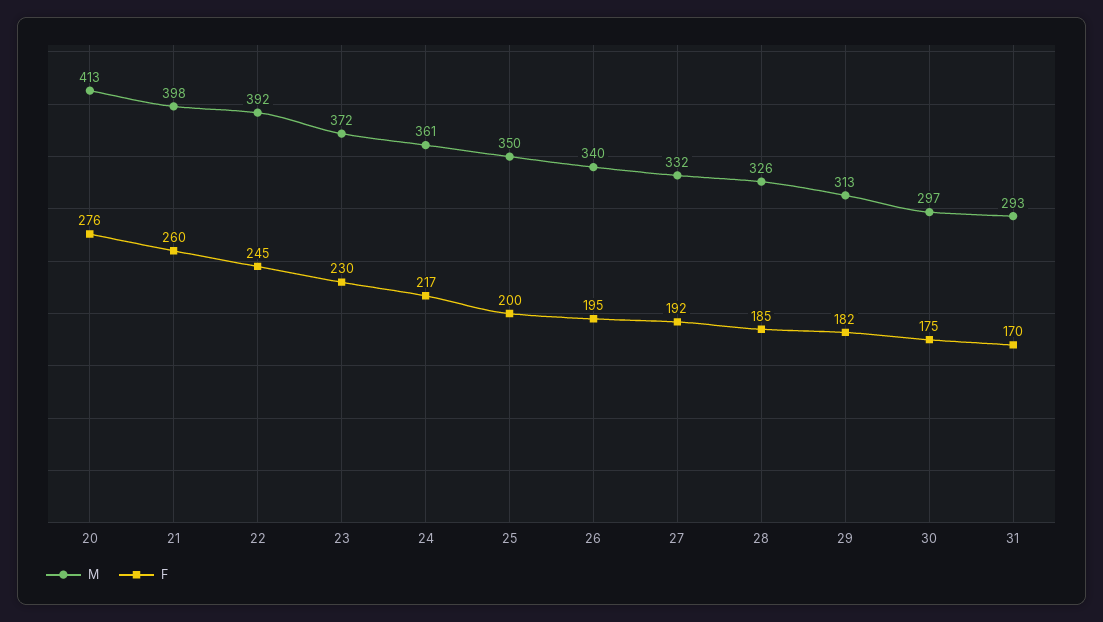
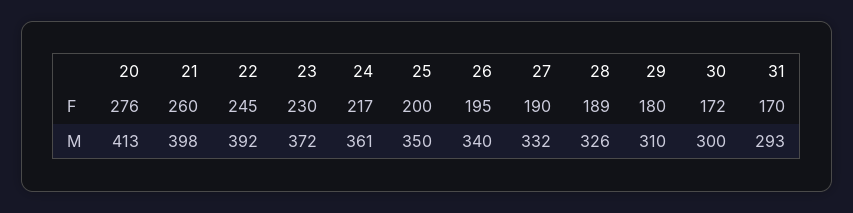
  {
    "M": {
      "20": 413,
      "21": 398,
      "22": 392,
      "23": 372,
      "24": 361,
      "25": 350,
      "26": 340,
      "27": 332,
      "28": 326,
-     "29": 313,
+     "29": 310,
-     "30": 297,
+     "30": 300,
      "31": 293
    },
    "F": {
      "20": 276,
      "21": 260,
      "22": 245,
      "23": 230,
      "24": 217,
      "25": 200,
      "26": 195,
-     "27": 192,
+     "27": 190,
-     "28": 185,
+     "28": 189,
-     "29": 182,
+     "29": 180,
-     "30": 175,
+     "30": 172,
      "31": 170
    }
  }

